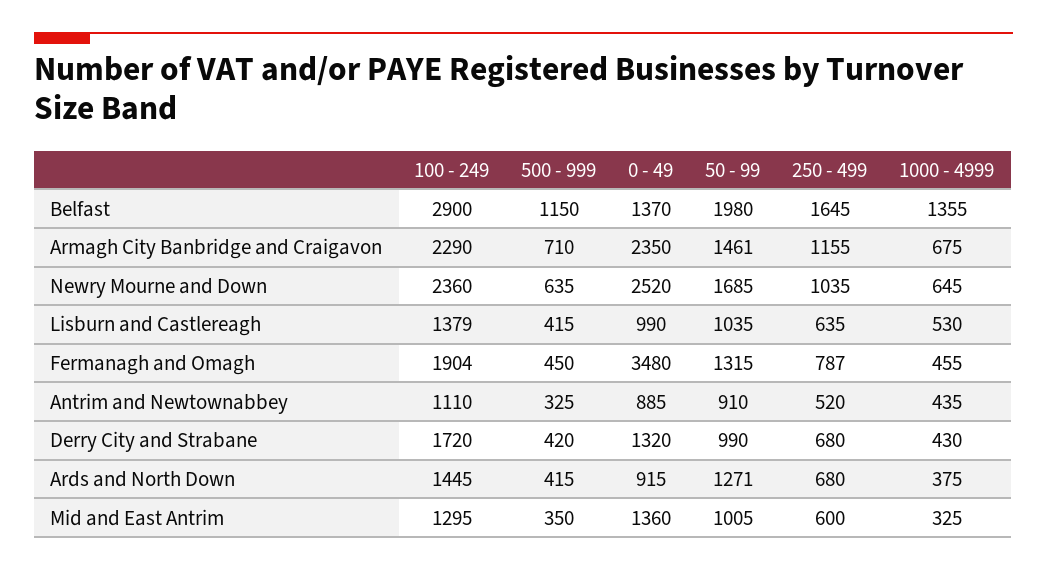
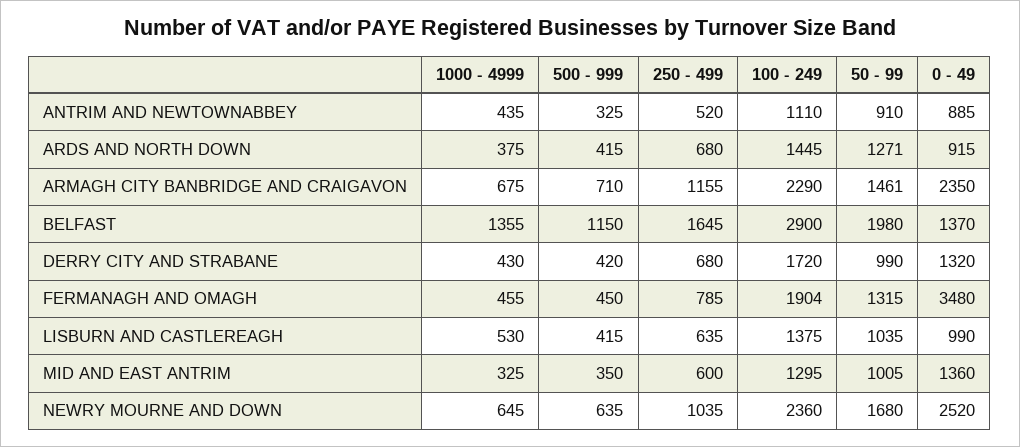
  {
    "100 - 249": {
      "Belfast": 2900,
      "Armagh City Banbridge and Craigavon": 2290,
      "Newry Mourne and Down": 2360,
-     "Lisburn and Castlereagh": 1379,
+     "Lisburn and Castlereagh": 1375,
      "Fermanagh and Omagh": 1904,
      "Antrim and Newtownabbey": 1110,
      "Derry City and Strabane": 1720,
      "Ards and North Down": 1445,
      "Mid and East Antrim": 1295
    },
    "500 - 999": {
      "Belfast": 1150,
      "Armagh City Banbridge and Craigavon": 710,
      "Newry Mourne and Down": 635,
      "Lisburn and Castlereagh": 415,
      "Fermanagh and Omagh": 450,
      "Antrim and Newtownabbey": 325,
      "Derry City and Strabane": 420,
      "Ards and North Down": 415,
      "Mid and East Antrim": 350
    },
    "0 - 49": {
      "Belfast": 1370,
      "Armagh City Banbridge and Craigavon": 2350,
      "Newry Mourne and Down": 2520,
      "Lisburn and Castlereagh": 990,
      "Fermanagh and Omagh": 3480,
      "Antrim and Newtownabbey": 885,
      "Derry City and Strabane": 1320,
      "Ards and North Down": 915,
      "Mid and East Antrim": 1360
    },
    "50 - 99": {
      "Belfast": 1980,
      "Armagh City Banbridge and Craigavon": 1461,
-     "Newry Mourne and Down": 1685,
+     "Newry Mourne and Down": 1680,
      "Lisburn and Castlereagh": 1035,
      "Fermanagh and Omagh": 1315,
      "Antrim and Newtownabbey": 910,
      "Derry City and Strabane": 990,
      "Ards and North Down": 1271,
      "Mid and East Antrim": 1005
    },
    "250 - 499": {
      "Belfast": 1645,
      "Armagh City Banbridge and Craigavon": 1155,
      "Newry Mourne and Down": 1035,
      "Lisburn and Castlereagh": 635,
-     "Fermanagh and Omagh": 787,
+     "Fermanagh and Omagh": 785,
      "Antrim and Newtownabbey": 520,
      "Derry City and Strabane": 680,
      "Ards and North Down": 680,
      "Mid and East Antrim": 600
    },
    "1000 - 4999": {
      "Belfast": 1355,
      "Armagh City Banbridge and Craigavon": 675,
      "Newry Mourne and Down": 645,
      "Lisburn and Castlereagh": 530,
      "Fermanagh and Omagh": 455,
      "Antrim and Newtownabbey": 435,
      "Derry City and Strabane": 430,
      "Ards and North Down": 375,
      "Mid and East Antrim": 325
    }
  }

